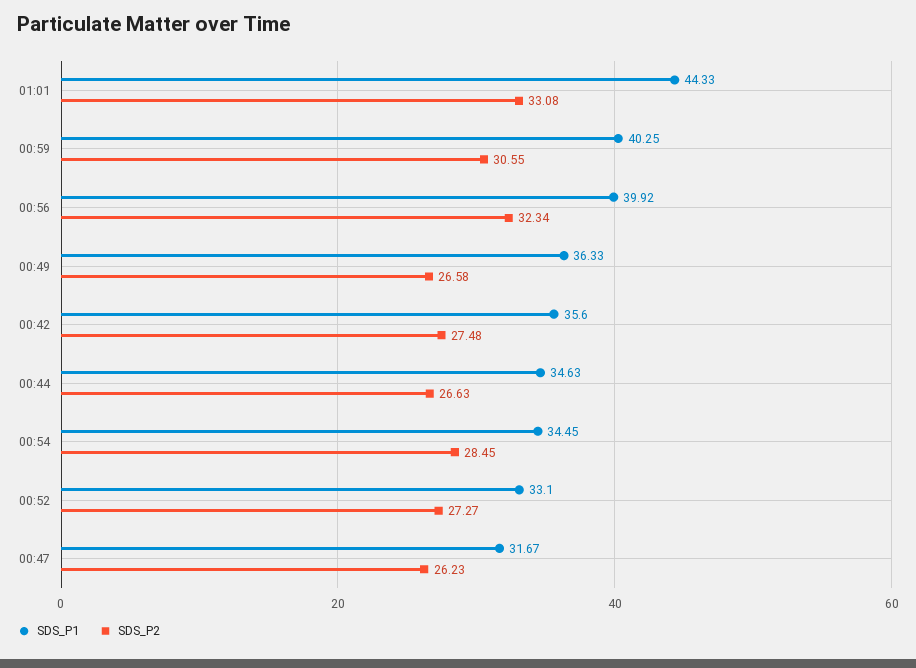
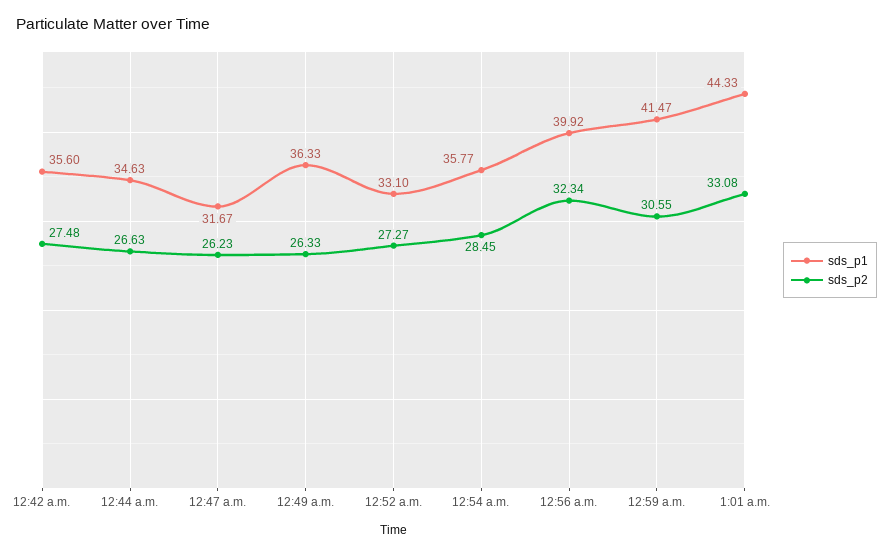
  {
    "SDS_P1": {
      "01:01": 44.33,
-     "00:59": 40.25,
+     "00:59": 41.47,
      "00:56": 39.92,
      "00:49": 36.33,
      "00:42": 35.6,
      "00:44": 34.63,
-     "00:54": 34.45,
+     "00:54": 35.77,
      "00:52": 33.1,
      "00:47": 31.67
    },
    "SDS_P2": {
      "01:01": 33.08,
      "00:59": 30.55,
      "00:56": 32.34,
-     "00:49": 26.58,
+     "00:49": 26.33,
      "00:42": 27.48,
      "00:44": 26.63,
      "00:54": 28.45,
      "00:52": 27.27,
      "00:47": 26.23
    }
  }

